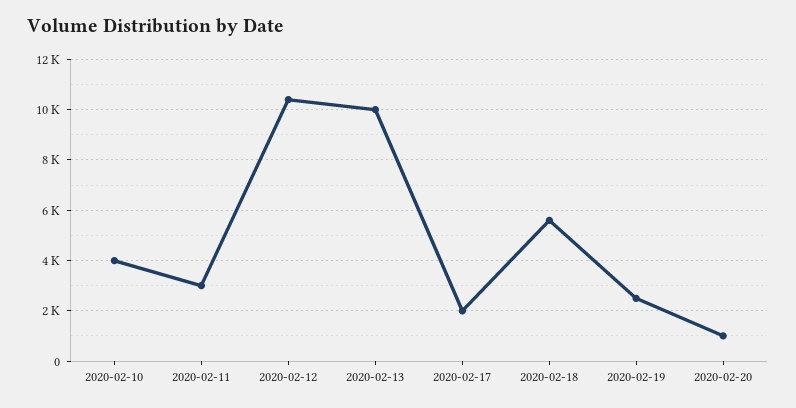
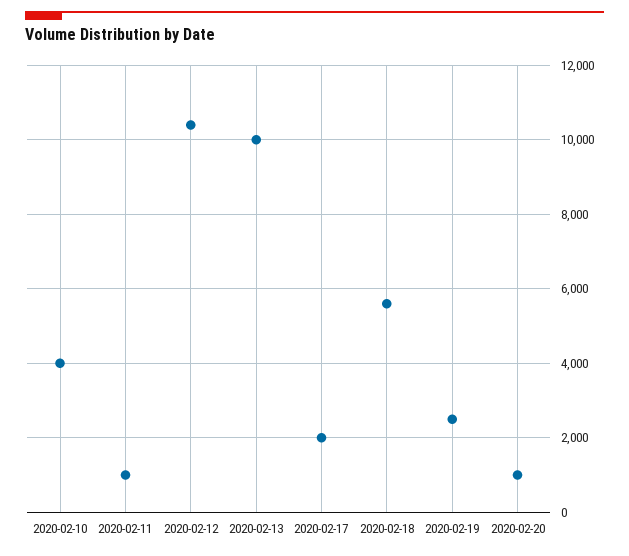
  {
    "2020-02-10": 4000,
-   "2020-02-11": 3000,
+   "2020-02-11": 1000,
    "2020-02-12": 10400,
    "2020-02-13": 10000,
    "2020-02-17": 2000,
    "2020-02-18": 5600,
    "2020-02-19": 2600,
    "2020-02-20": 1000
  }

